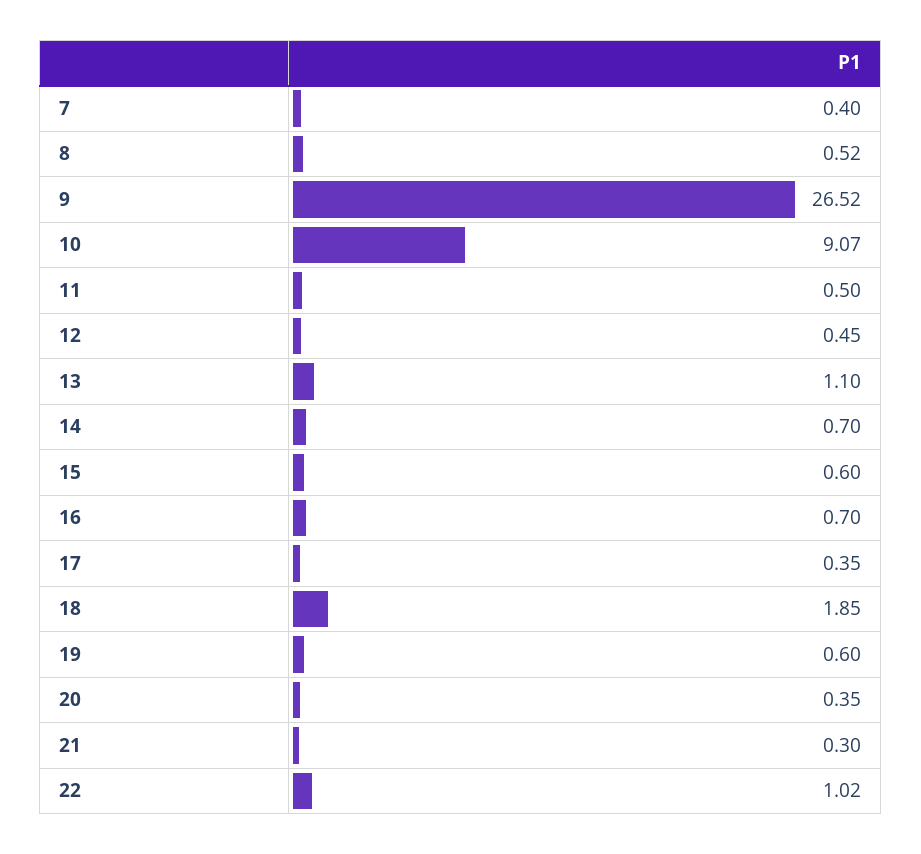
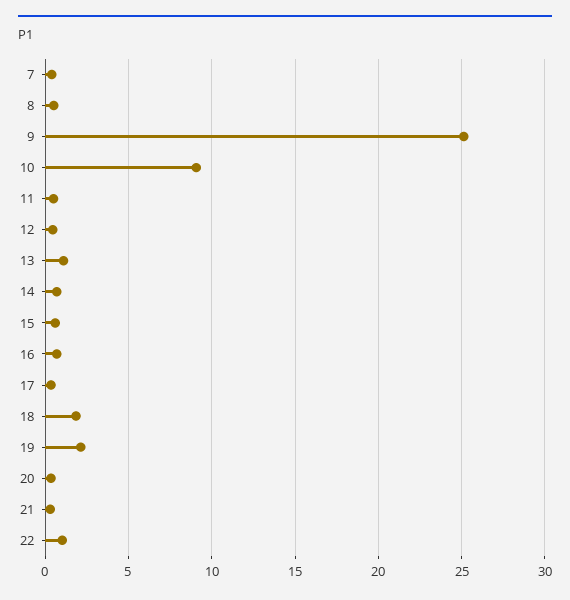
  {
    "7": 0.4,
    "8": 0.52,
-   "9": 26.52,
+   "9": 25,
    "10": 9.07,
    "11": 0.5,
    "12": 0.45,
    "13": 1.1,
    "14": 0.7,
    "15": 0.6,
    "16": 0.7,
    "17": 0.35,
    "18": 1.85,
-   "19": 0.6,
+   "19": 2,
    "20": 0.35,
    "21": 0.3,
    "22": 1.02
  }

